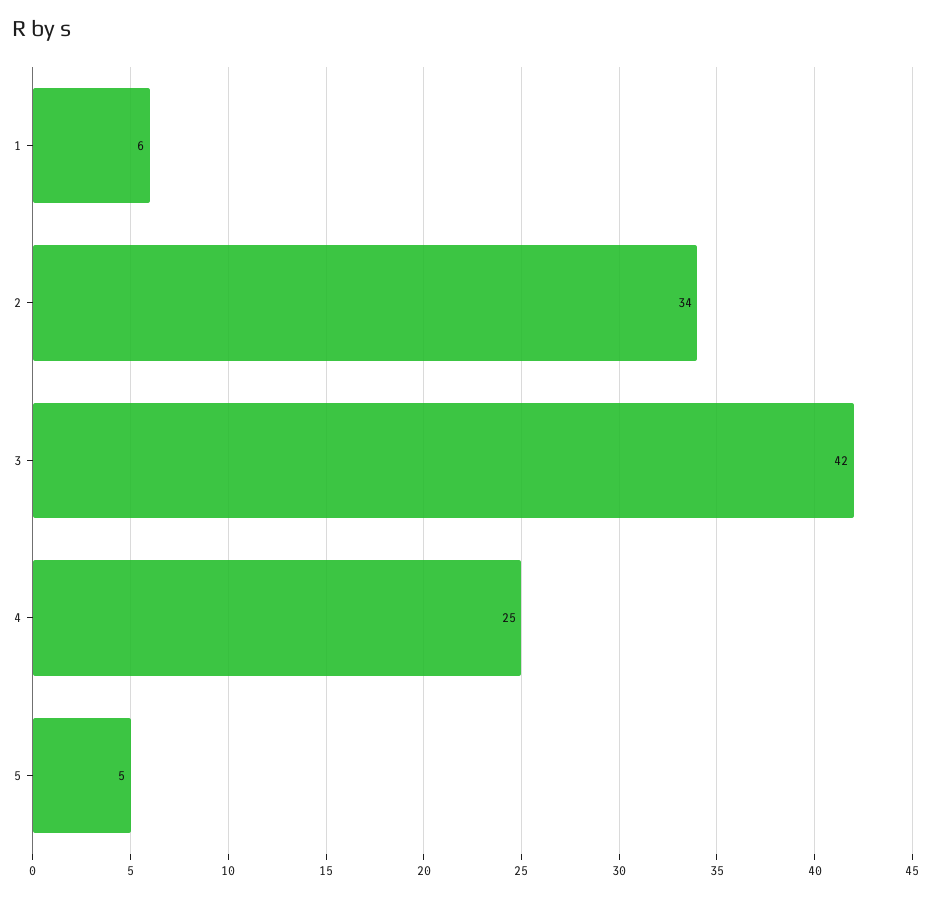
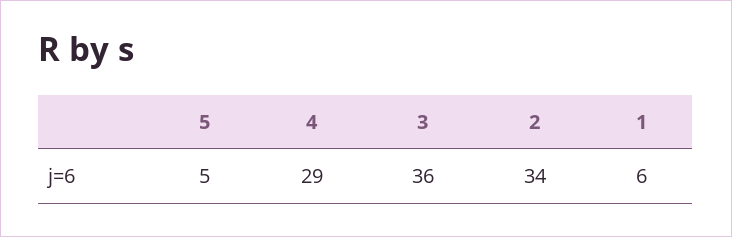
  {
    "1": 6,
    "2": 34,
-   "3": 42,
+   "3": 36,
-   "4": 25,
+   "4": 29,
    "5": 5
  }

